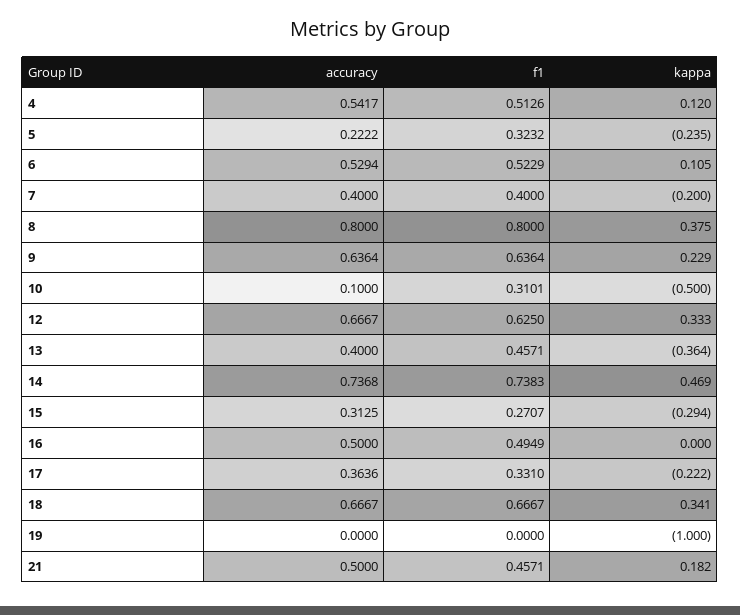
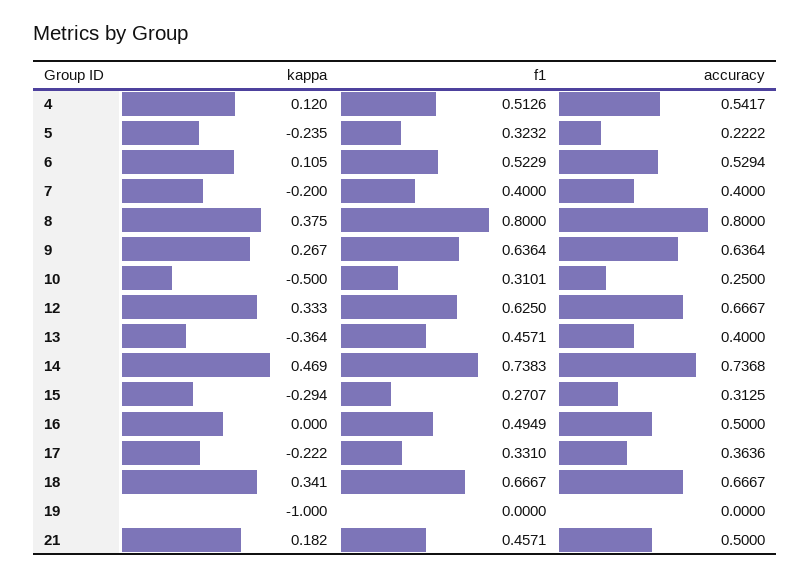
  {
    "accuracy": {
      "4": 0.5417,
      "5": 0.2222,
      "6": 0.5294,
      "7": 0.4,
      "8": 0.8,
      "9": 0.6364,
-     "10": 0.1,
+     "10": 0.25,
      "12": 0.6667,
      "13": 0.4,
      "14": 0.7368,
      "15": 0.3125,
      "16": 0.5,
      "17": 0.3636,
      "18": 0.6667,
      "19": 0,
      "21": 0.5
    },
    "f1": {
      "4": 0.5126,
      "5": 0.3232,
      "6": 0.5229,
      "7": 0.4,
      "8": 0.8,
      "9": 0.6364,
      "10": 0.3101,
      "12": 0.625,
      "13": 0.4571,
      "14": 0.7383,
      "15": 0.2707,
      "16": 0.4949,
      "17": 0.331,
      "18": 0.6667,
      "19": 0,
      "21": 0.4571
    },
    "kappa": {
      "4": 0.12,
      "5": -0.235,
      "6": 0.105,
      "7": -0.2,
      "8": 0.375,
-     "9": 0.229,
+     "9": 0.267,
      "10": -0.5,
      "12": 0.333,
      "13": -0.364,
      "14": 0.469,
      "15": -0.294,
      "16": 0,
      "17": -0.222,
      "18": 0.341,
      "19": -1,
      "21": 0.182
    }
  }

